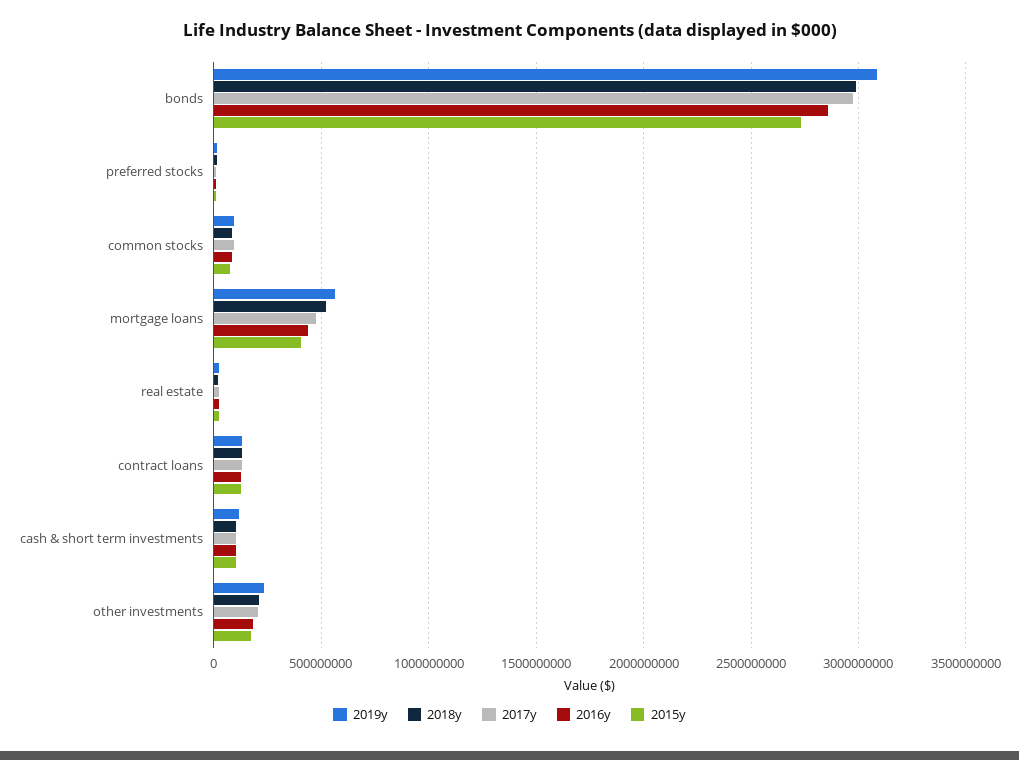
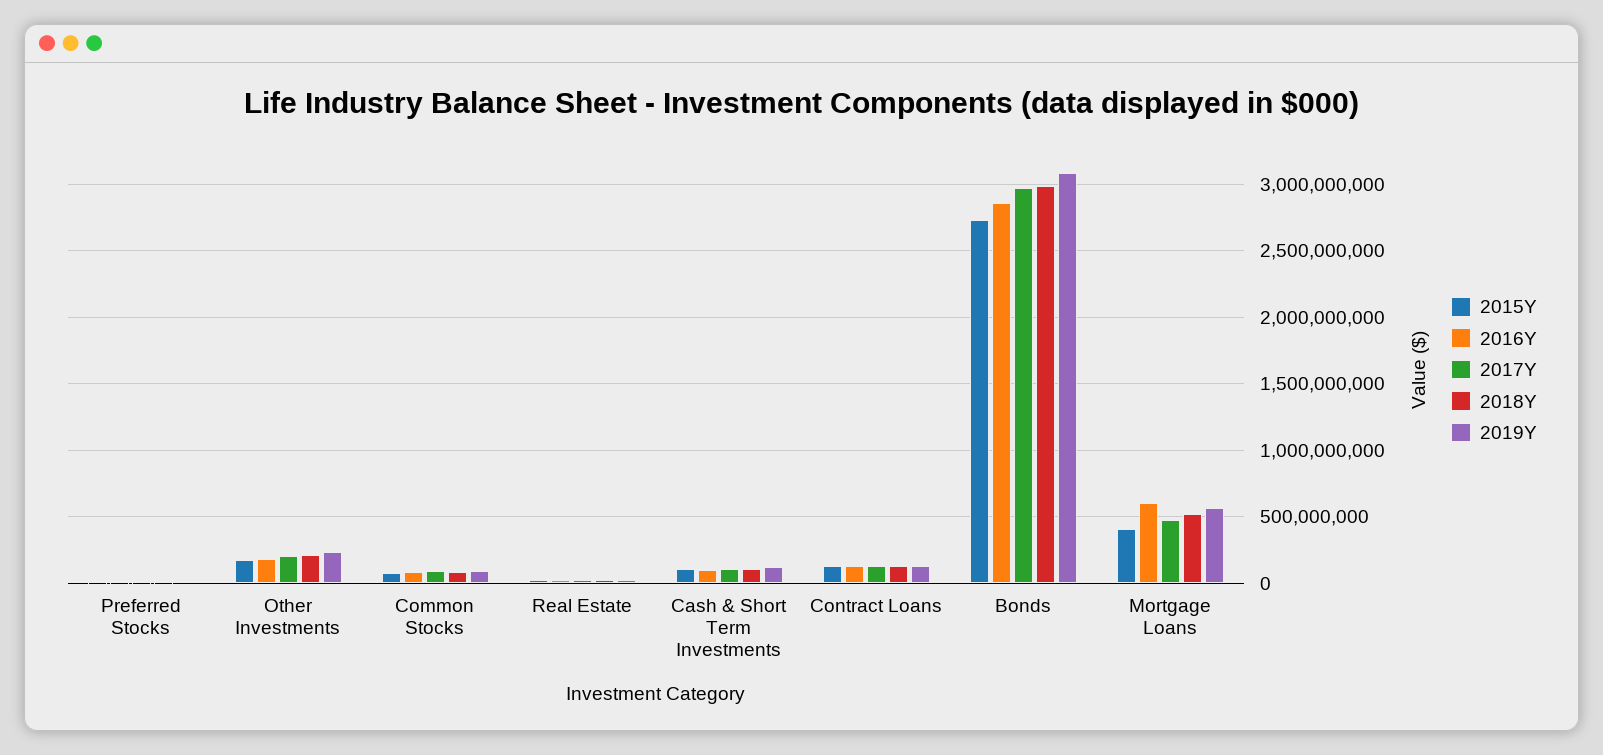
  {
    "2019y": {
      "bonds": 3100000000,
      "preferred stocks": 0,
      "common stocks": 100000000,
      "mortgage loans": 550000000,
      "real estate": 0,
      "contract loans": 150000000,
      "cash & short term investments": 100000000,
      "other investments": 250000000
    },
    "2018y": {
      "bonds": 3000000000,
      "preferred stocks": 0,
      "common stocks": 100000000,
      "mortgage loans": 500000000,
      "real estate": 0,
      "contract loans": 150000000,
      "cash & short term investments": 100000000,
      "other investments": 200000000
    },
    "2017y": {
      "bonds": 2950000000,
      "preferred stocks": 0,
      "common stocks": 100000000,
      "mortgage loans": 500000000,
      "real estate": 0,
      "contract loans": 150000000,
      "cash & short term investments": 100000000,
      "other investments": 200000000
    },
    "2016y": {
      "bonds": 2850000000,
      "preferred stocks": 0,
      "common stocks": 100000000,
-     "mortgage loans": 450000000,
+     "mortgage loans": 600000000,
      "real estate": 0,
      "contract loans": 150000000,
      "cash & short term investments": 100000000,
      "other investments": 200000000
    },
    "2015y": {
      "bonds": 2750000000,
      "preferred stocks": 0,
      "common stocks": 100000000,
      "mortgage loans": 400000000,
      "real estate": 0,
      "contract loans": 150000000,
      "cash & short term investments": 100000000,
      "other investments": 150000000
    }
  }

